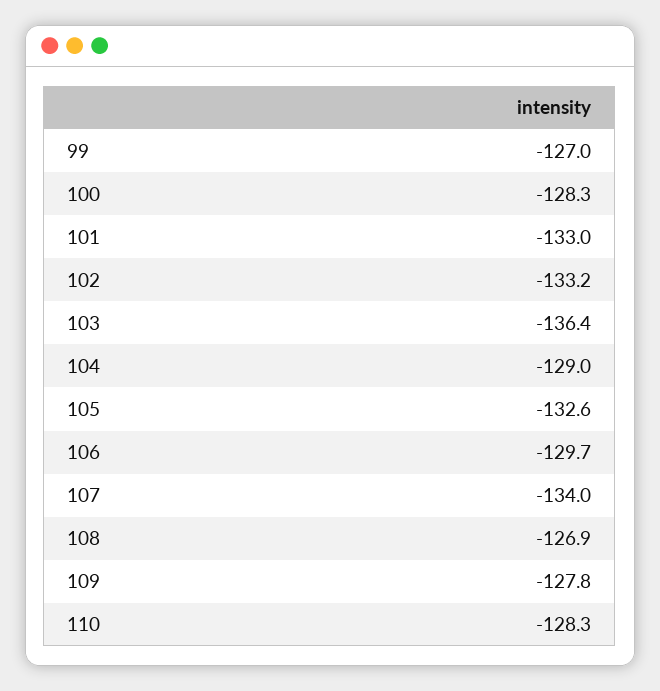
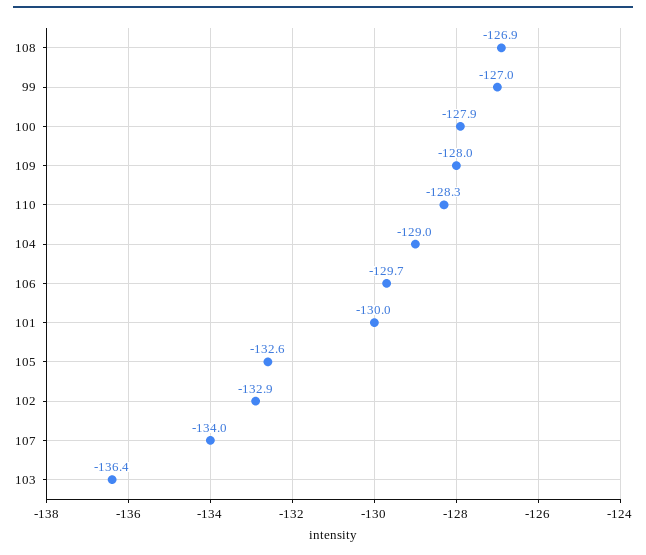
  {
    "99": -127,
-   "100": -128.3,
+   "100": -127.9,
-   "101": -133,
+   "101": -130,
-   "102": -133.2,
+   "102": -132.9,
    "103": -136.4,
    "104": -129,
    "105": -132.6,
    "106": -129.7,
    "107": -134,
    "108": -126.9,
-   "109": -127.8,
+   "109": -128,
    "110": -128.3
  }

